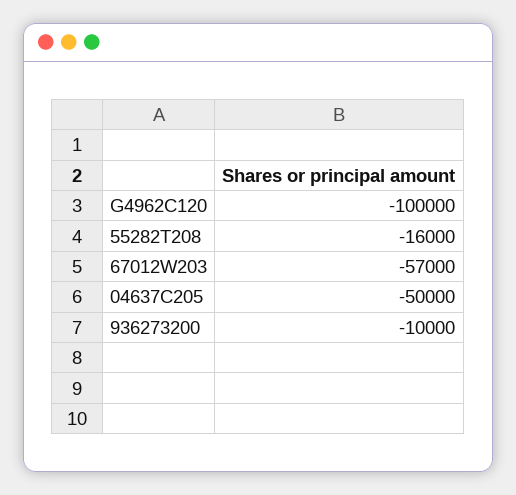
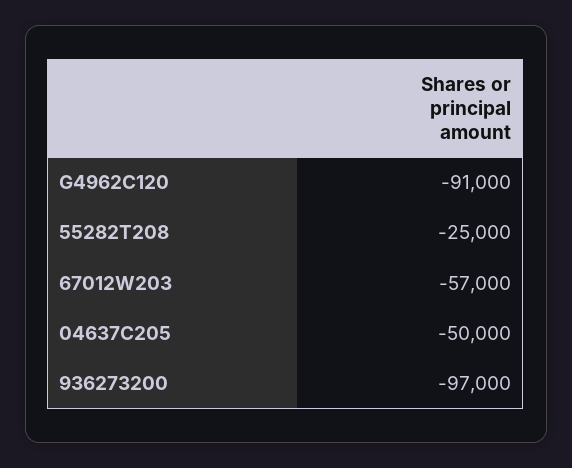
  {
-   "G4962C120": -100000,
+   "G4962C120": -91000,
-   "55282T208": -16000,
+   "55282T208": -25000,
    "67012W203": -57000,
    "04637C205": -50000,
-   "936273200": -10000
+   "936273200": -97000
  }

